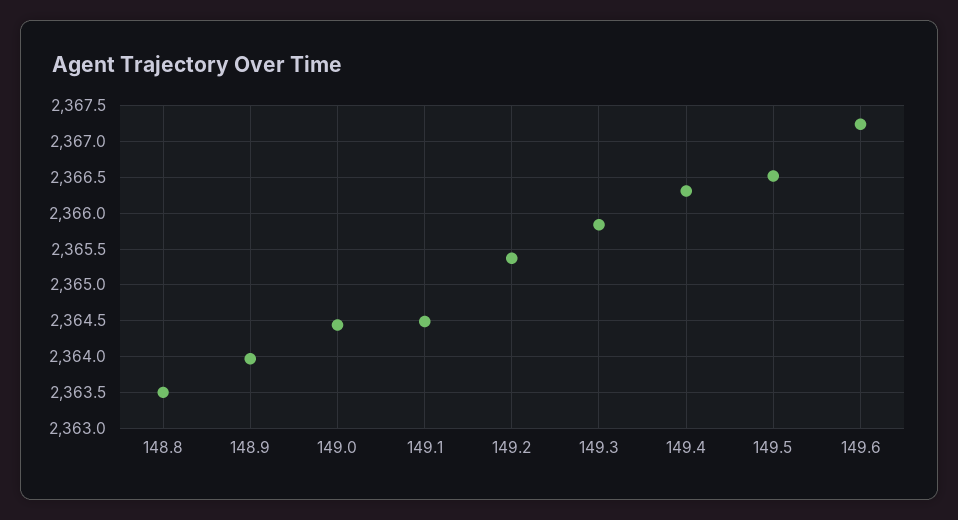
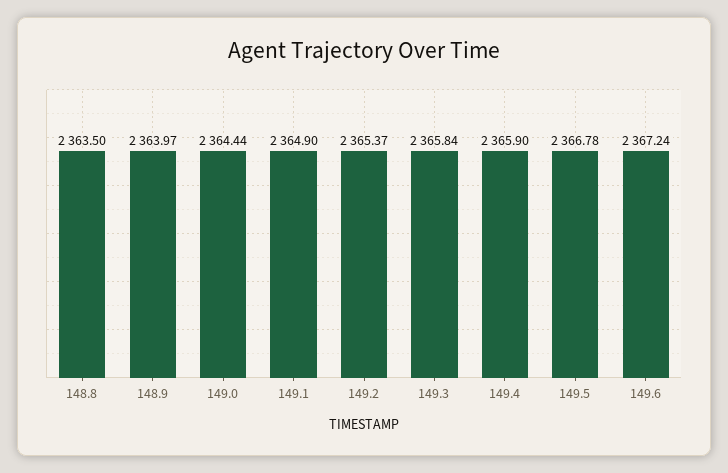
  {
    "148.8": 2363.5,
    "148.9": 2363.97,
    "149.0": 2364.44,
-   "149.1": 2364.5,
+   "149.1": 2364.9,
    "149.2": 2365.37,
    "149.3": 2365.84,
-   "149.4": 2366.3,
+   "149.4": 2365.9,
-   "149.5": 2366.5,
+   "149.5": 2366.78,
    "149.6": 2367.24
  }

